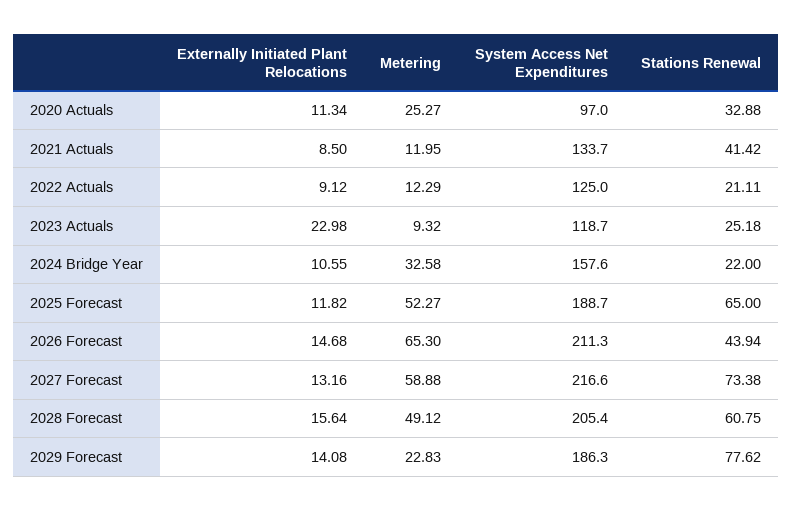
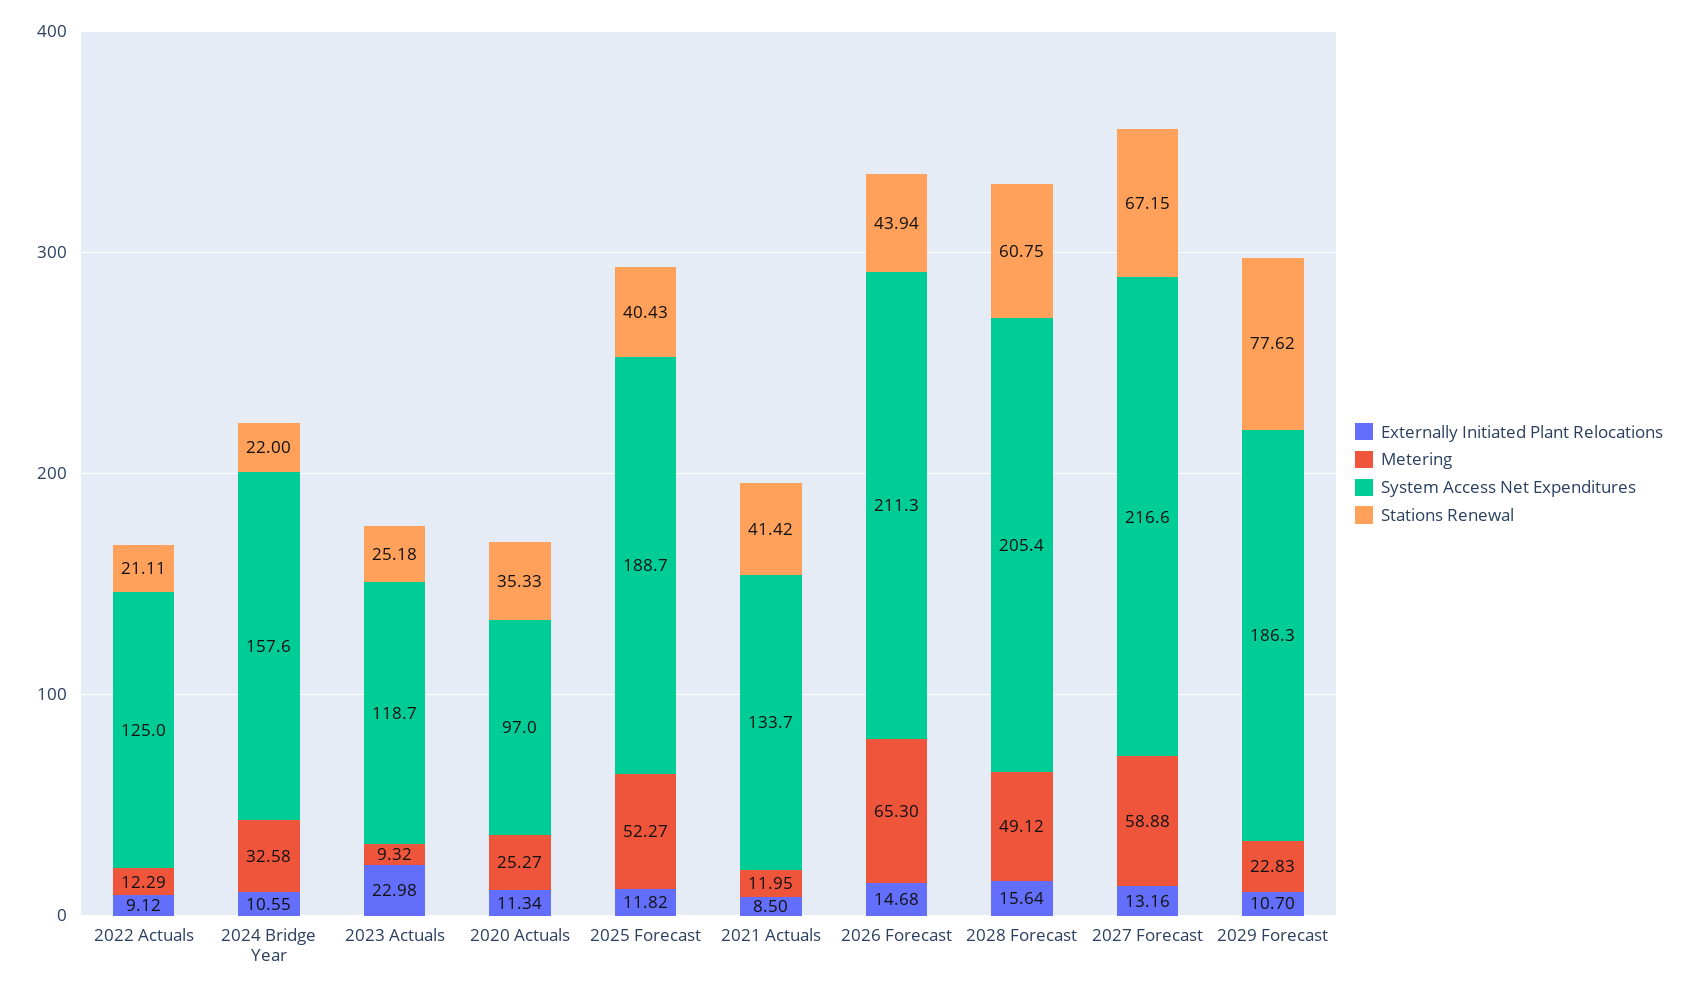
  {
    "Externally Initiated Plant Relocations": {
      "2020 Actuals": 11.34,
      "2021 Actuals": 8.5,
      "2022 Actuals": 9.12,
      "2023 Actuals": 22.98,
      "2024 Bridge Year": 10.55,
      "2025 Forecast": 11.82,
      "2026 Forecast": 14.68,
      "2027 Forecast": 13.16,
      "2028 Forecast": 15.64,
-     "2029 Forecast": 14.08
+     "2029 Forecast": 10.7
    },
    "Metering": {
      "2020 Actuals": 25.27,
      "2021 Actuals": 11.95,
      "2022 Actuals": 12.29,
      "2023 Actuals": 9.32,
      "2024 Bridge Year": 32.58,
      "2025 Forecast": 52.27,
      "2026 Forecast": 65.3,
      "2027 Forecast": 58.88,
      "2028 Forecast": 49.12,
      "2029 Forecast": 22.83
    },
    "System Access Net Expenditures": {
      "2020 Actuals": 97,
      "2021 Actuals": 133.7,
      "2022 Actuals": 125,
      "2023 Actuals": 118.7,
      "2024 Bridge Year": 157.6,
      "2025 Forecast": 188.7,
      "2026 Forecast": 211.3,
      "2027 Forecast": 216.6,
      "2028 Forecast": 205.4,
      "2029 Forecast": 186.3
    },
    "Stations Renewal": {
-     "2020 Actuals": 32.88,
+     "2020 Actuals": 35.33,
      "2021 Actuals": 41.42,
      "2022 Actuals": 21.11,
      "2023 Actuals": 25.18,
      "2024 Bridge Year": 22,
-     "2025 Forecast": 65,
+     "2025 Forecast": 40.43,
      "2026 Forecast": 43.94,
-     "2027 Forecast": 73.38,
+     "2027 Forecast": 67.15,
      "2028 Forecast": 60.75,
      "2029 Forecast": 77.62
    }
  }

